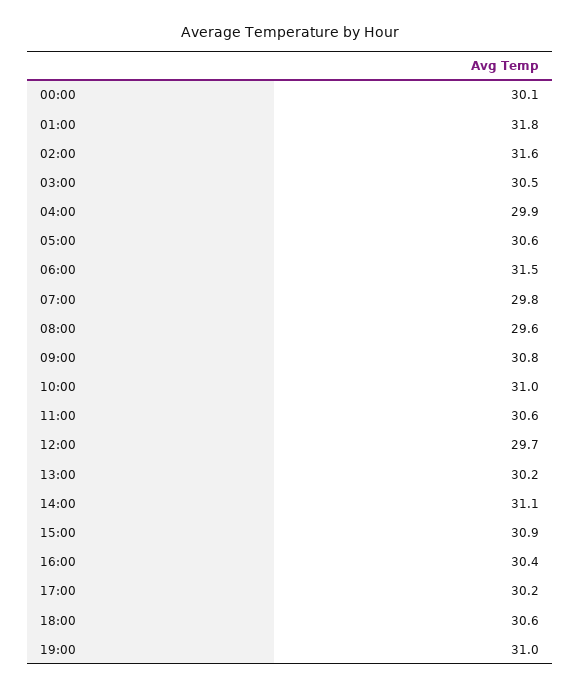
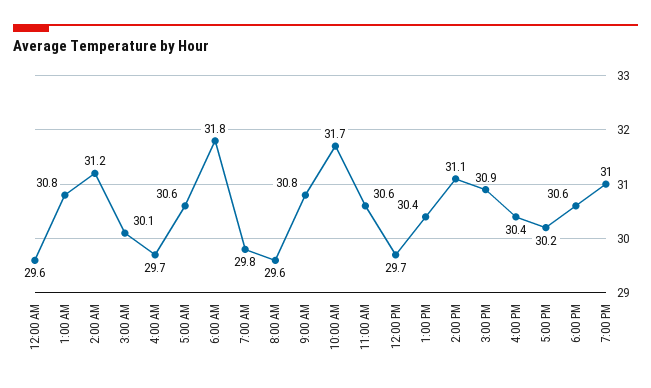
  {
-   "00:00": 30.1,
+   "00:00": 29.6,
-   "01:00": 31.8,
+   "01:00": 30.8,
-   "02:00": 31.6,
+   "02:00": 31.2,
-   "03:00": 30.5,
+   "03:00": 30.1,
-   "04:00": 29.9,
+   "04:00": 29.7,
    "05:00": 30.6,
-   "06:00": 31.5,
+   "06:00": 31.8,
    "07:00": 29.8,
    "08:00": 29.6,
    "09:00": 30.8,
-   "10:00": 31,
+   "10:00": 31.7,
    "11:00": 30.6,
    "12:00": 29.7,
-   "13:00": 30.2,
+   "13:00": 30.4,
    "14:00": 31.1,
    "15:00": 30.9,
    "16:00": 30.4,
    "17:00": 30.2,
    "18:00": 30.6,
    "19:00": 31
  }

